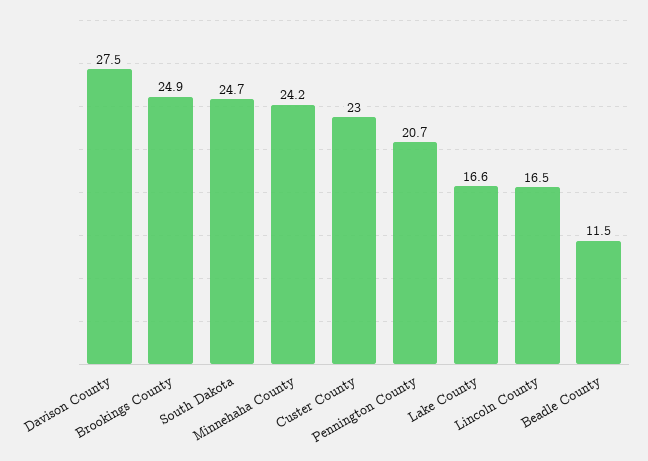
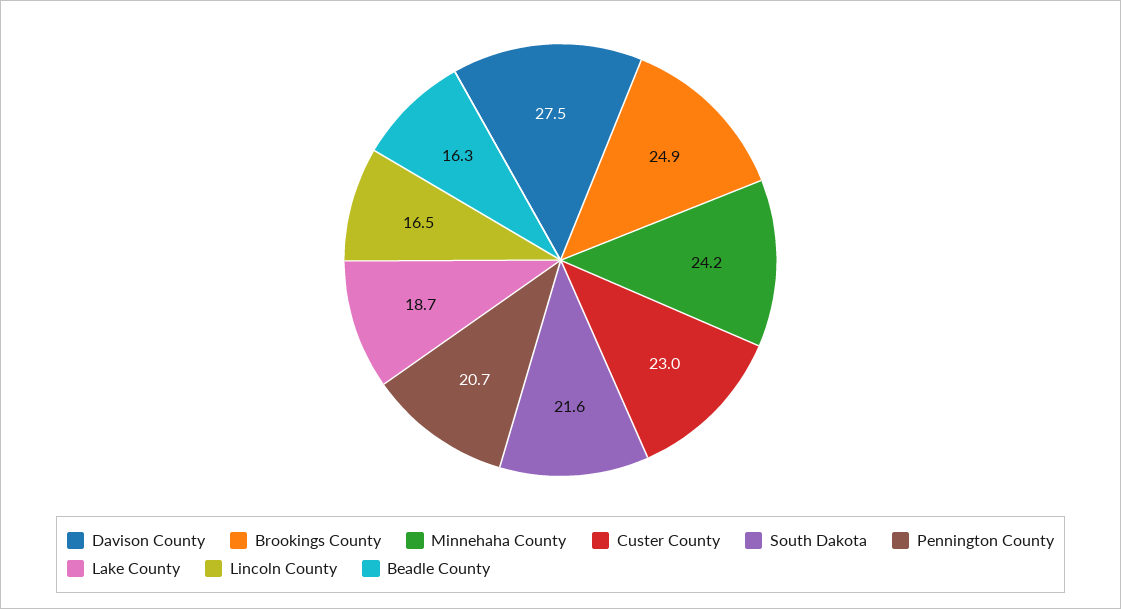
  {
    "Davison County": 27.5,
    "Brookings County": 24.9,
-   "South Dakota": 24.7,
+   "South Dakota": 21.6,
    "Minnehaha County": 24.2,
    "Custer County": 23,
    "Pennington County": 20.7,
-   "Lake County": 16.6,
+   "Lake County": 18.7,
    "Lincoln County": 16.5,
-   "Beadle County": 11.5
+   "Beadle County": 16.3
  }

